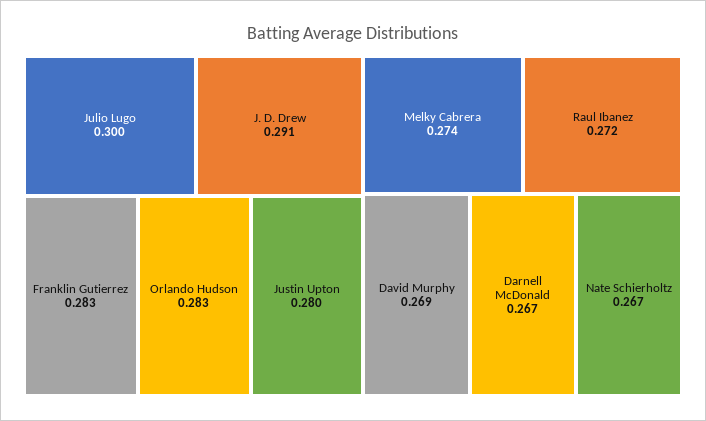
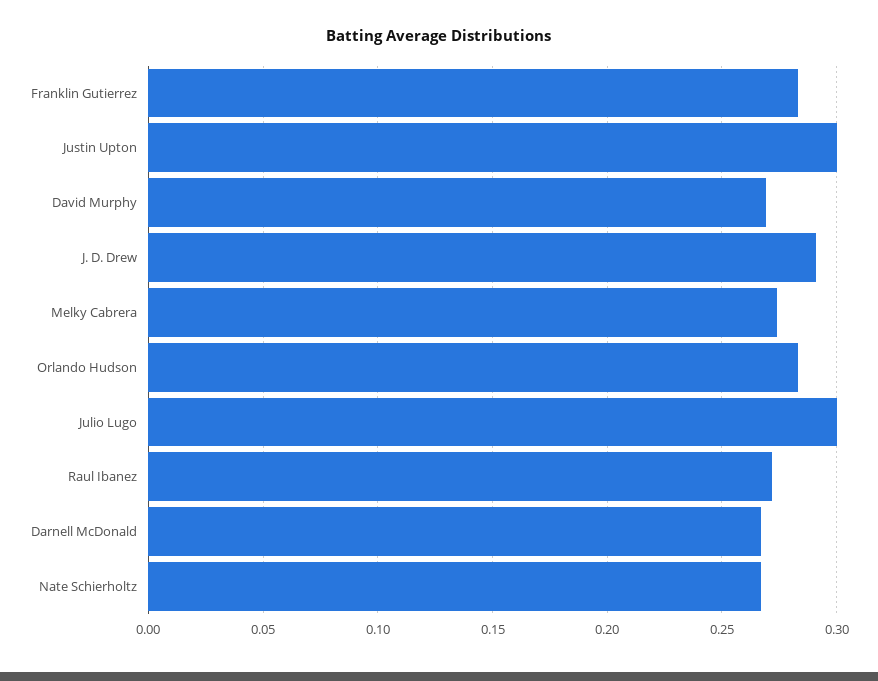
  {
    "Julio Lugo": 0.3,
    "J. D. Drew": 0.291,
    "Franklin Gutierrez": 0.283,
    "Orlando Hudson": 0.283,
-   "Justin Upton": 0.28,
+   "Justin Upton": 0.3,
    "Melky Cabrera": 0.274,
    "Raul Ibanez": 0.272,
    "David Murphy": 0.269,
    "Darnell McDonald": 0.267,
    "Nate Schierholtz": 0.267
  }

